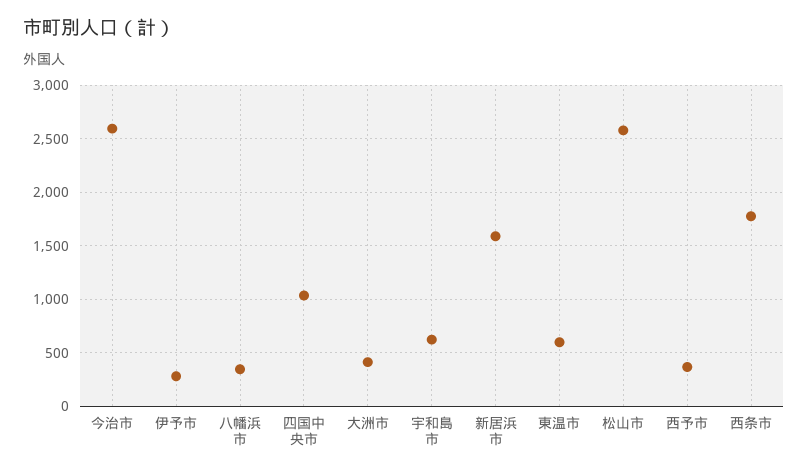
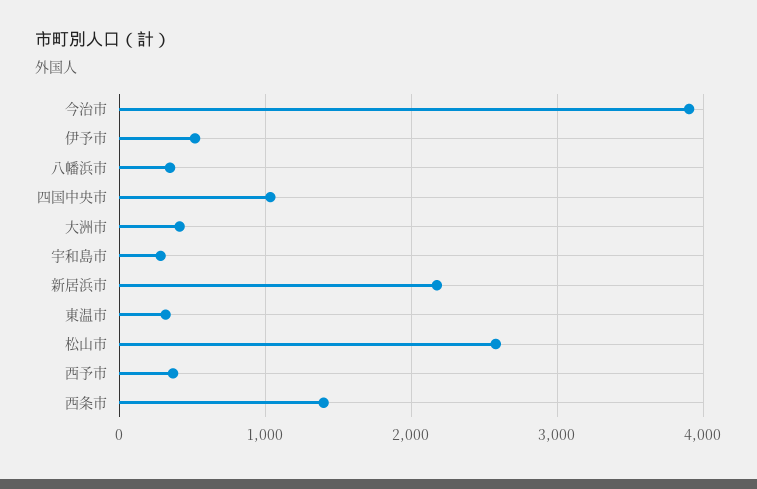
  {
-   "今治市": 2600,
+   "今治市": 3900,
-   "伊予市": 300,
+   "伊予市": 500,
    "八幡浜市": 300,
    "四国中央市": 1000,
    "大洲市": 400,
-   "宇和島市": 600,
+   "宇和島市": 300,
-   "新居浜市": 1600,
+   "新居浜市": 2200,
-   "東温市": 600,
+   "東温市": 300,
    "松山市": 2600,
    "西予市": 400,
-   "西条市": 1800
+   "西条市": 1400
  }

